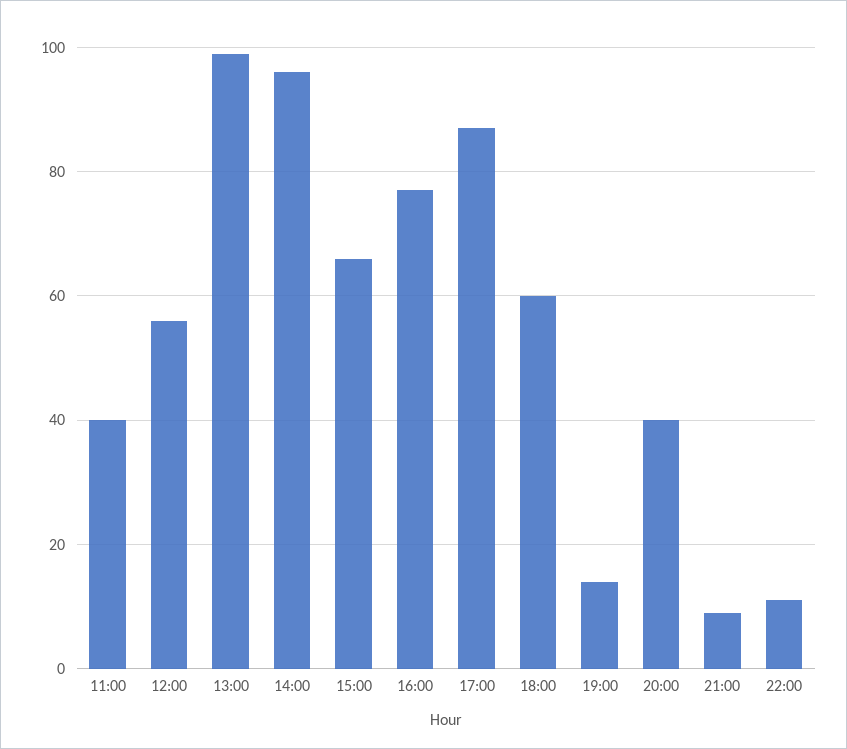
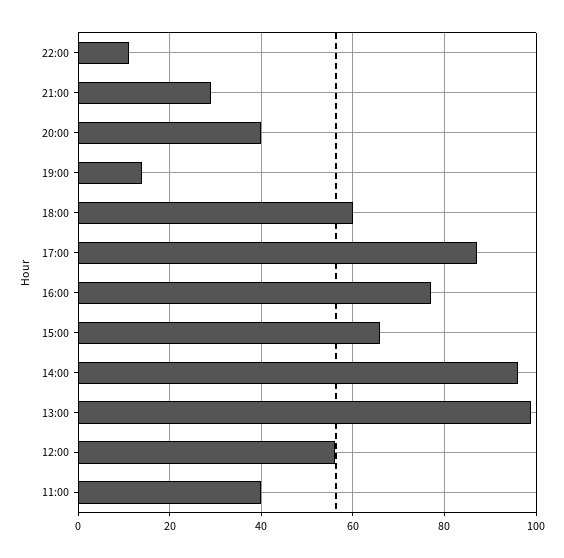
  {
    "11:00": 40,
    "12:00": 55,
    "13:00": 100,
    "14:00": 95,
    "15:00": 65,
    "16:00": 75,
    "17:00": 85,
    "18:00": 60,
    "19:00": 15,
    "20:00": 40,
-   "21:00": 10,
+   "21:00": 30,
    "22:00": 10
  }

